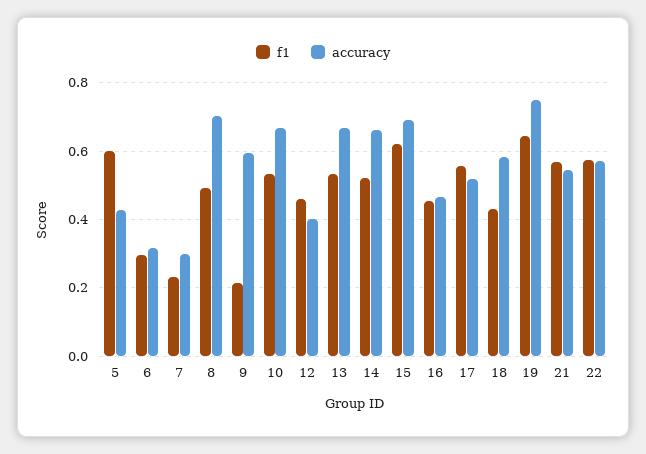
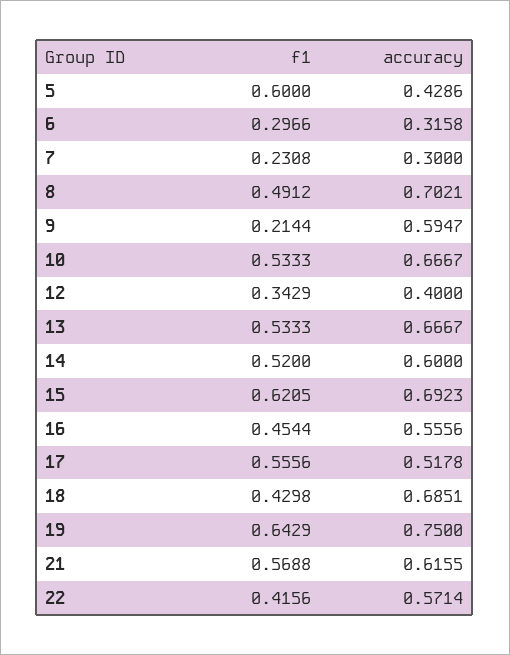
  {
    "f1": {
      "5": 0.6,
      "6": 0.2966,
      "7": 0.2308,
      "8": 0.4912,
      "9": 0.2144,
      "10": 0.5333,
-     "12": 0.46,
+     "12": 0.3429,
      "13": 0.5333,
      "14": 0.52,
      "15": 0.6205,
      "16": 0.4544,
      "17": 0.5556,
      "18": 0.4298,
      "19": 0.6429,
      "21": 0.5688,
-     "22": 0.58
+     "22": 0.4156
    },
    "accuracy": {
      "5": 0.4286,
      "6": 0.3158,
      "7": 0.3,
      "8": 0.7021,
      "9": 0.5947,
      "10": 0.6667,
      "12": 0.4,
      "13": 0.6667,
-     "14": 0.66,
+     "14": 0.6,
      "15": 0.6923,
-     "16": 0.46,
+     "16": 0.5556,
      "17": 0.5178,
-     "18": 0.58,
+     "18": 0.6851,
      "19": 0.75,
-     "21": 0.54,
+     "21": 0.6155,
      "22": 0.5714
    }
  }

